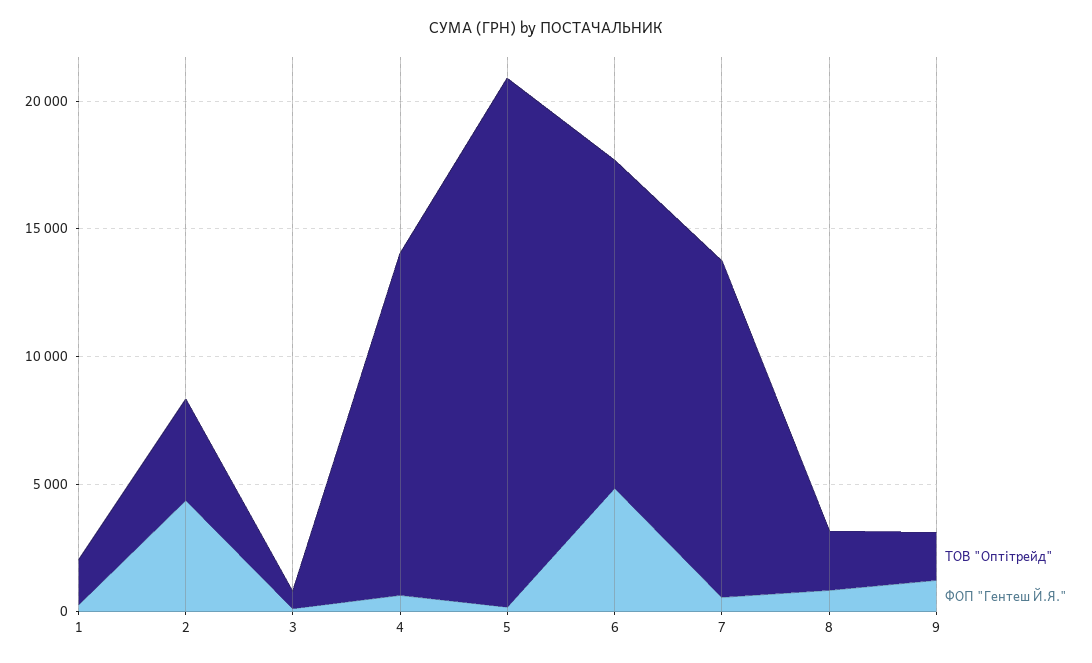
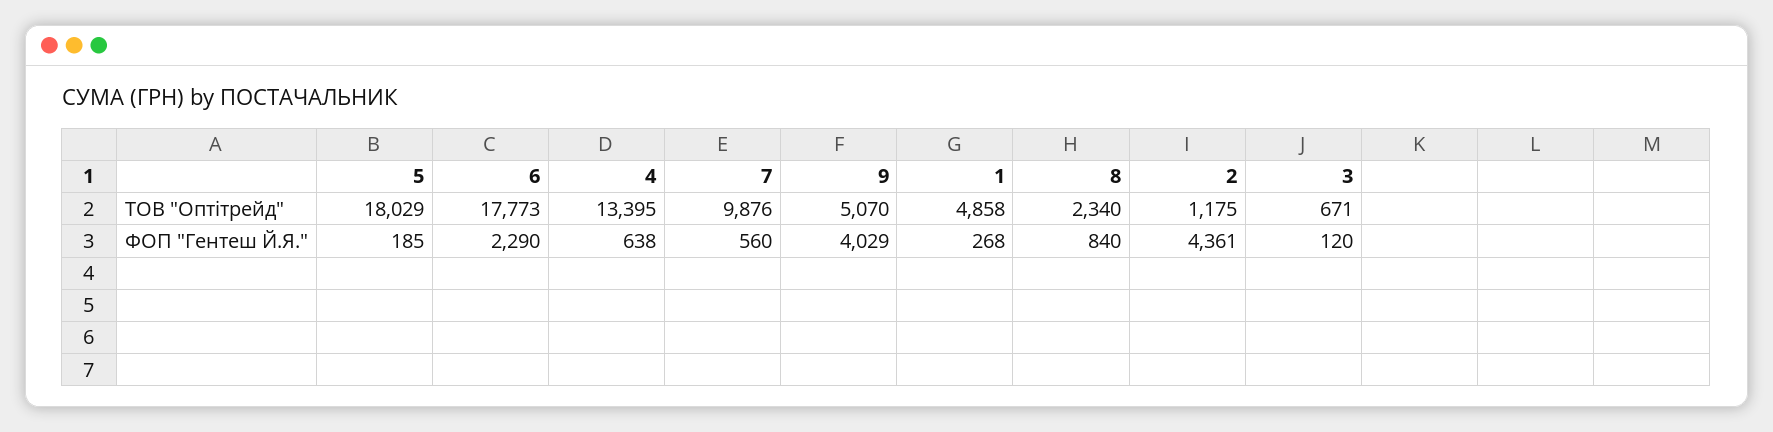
  {
    "ТОВ \"Оптітрейд\"": {
-     "1": 2000,
+     "1": 4858,
-     "2": 4000,
+     "2": 1175,
      "3": 671,
      "4": 13395,
-     "5": 21000,
+     "5": 18029,
-     "6": 13000,
+     "6": 17773,
-     "7": 13000,
+     "7": 9876,
      "8": 2340,
-     "9": 2000
+     "9": 5070
    },
    "ФОП \"Гентеш Й.Я.\"": {
      "1": 268,
      "2": 4361,
      "3": 120,
      "4": 638,
      "5": 185,
-     "6": 5000,
+     "6": 2290,
      "7": 560,
      "8": 840,
-     "9": 1000
+     "9": 4029
    }
  }

